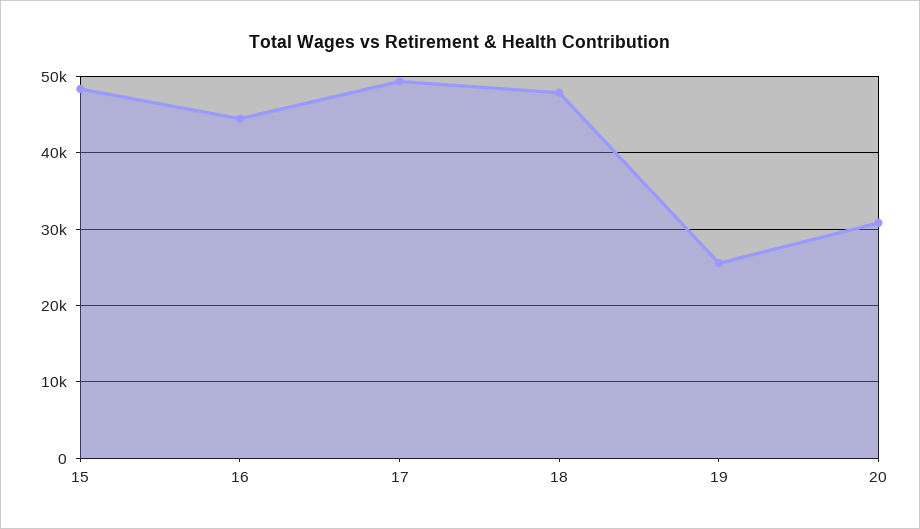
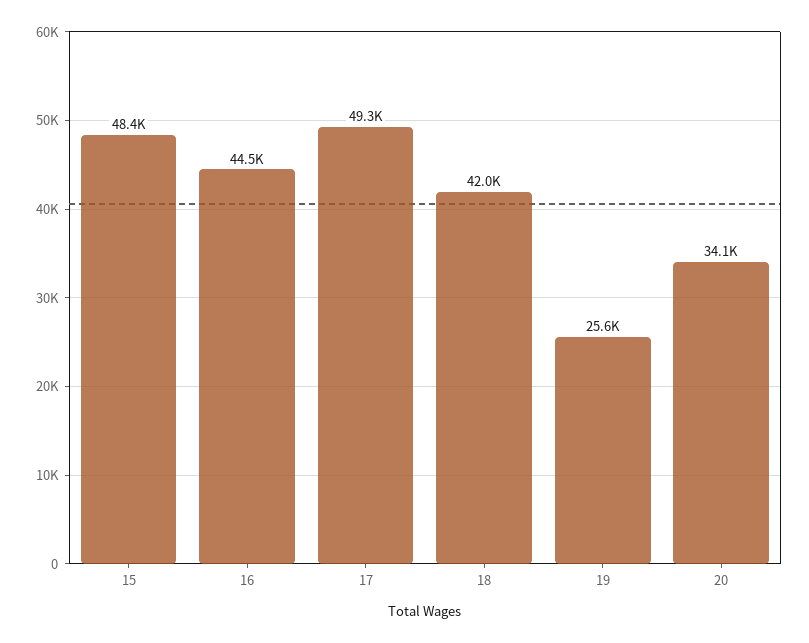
  {
    "15": 48400,
    "16": 44500,
    "17": 49300,
-   "18": 48000,
+   "18": 42000,
    "19": 25600,
-   "20": 31000
+   "20": 34100
  }

